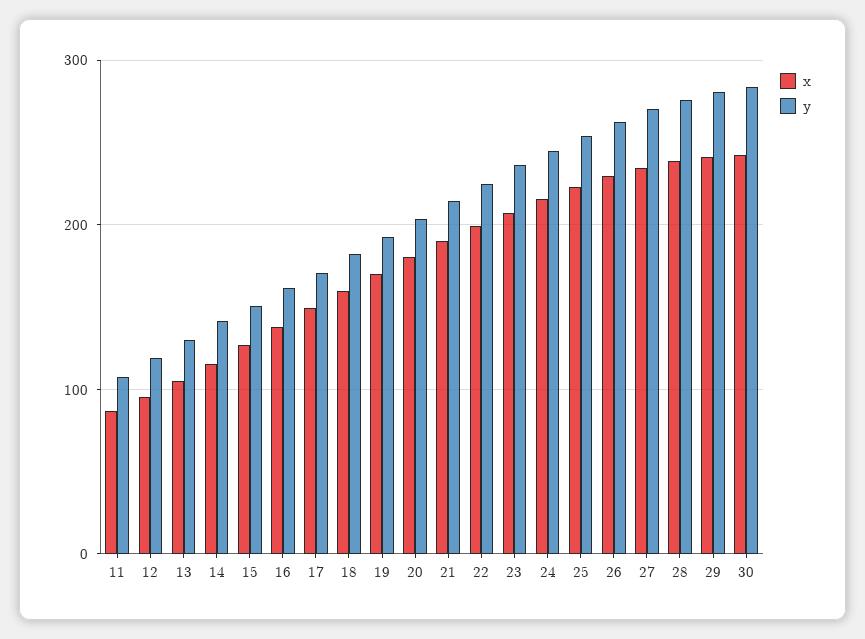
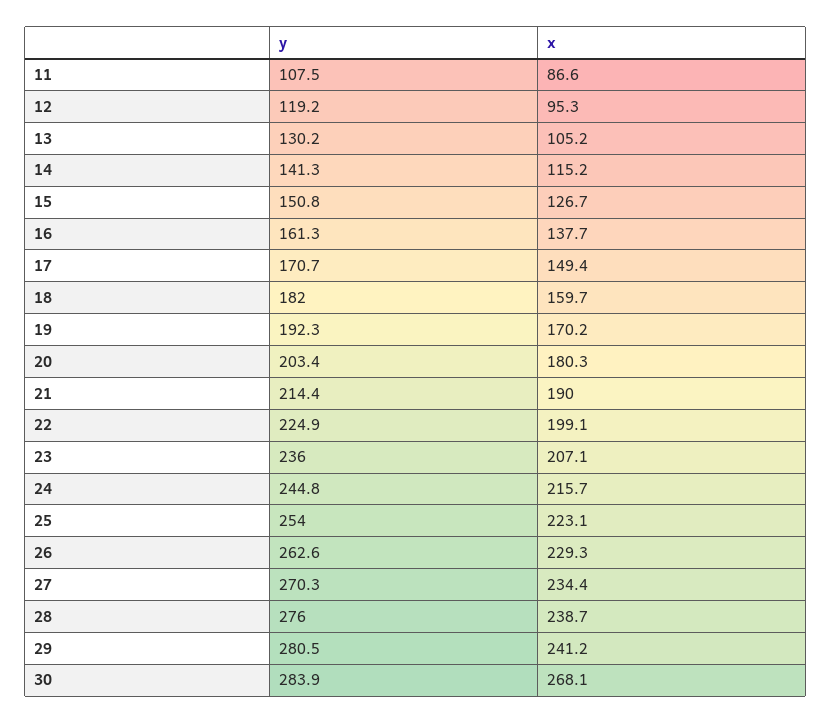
  {
    "x": {
      "11": 86.6,
      "12": 95.3,
      "13": 105.2,
      "14": 115.2,
      "15": 126.7,
      "16": 137.7,
      "17": 149.4,
      "18": 159.7,
      "19": 170.2,
      "20": 180.3,
      "21": 190,
      "22": 199.1,
      "23": 207.1,
      "24": 215.7,
      "25": 223.1,
      "26": 229.3,
      "27": 234.4,
      "28": 238.7,
      "29": 241.2,
-     "30": 240
+     "30": 268.1
    },
    "y": {
      "11": 107.5,
      "12": 119.2,
      "13": 130.2,
      "14": 141.3,
      "15": 150.8,
      "16": 161.3,
      "17": 170.7,
      "18": 182,
      "19": 192.3,
      "20": 203.4,
      "21": 214.4,
      "22": 224.9,
      "23": 236,
      "24": 244.8,
      "25": 254,
      "26": 262.6,
      "27": 270.3,
      "28": 276,
      "29": 280.5,
      "30": 283.9
    }
  }

